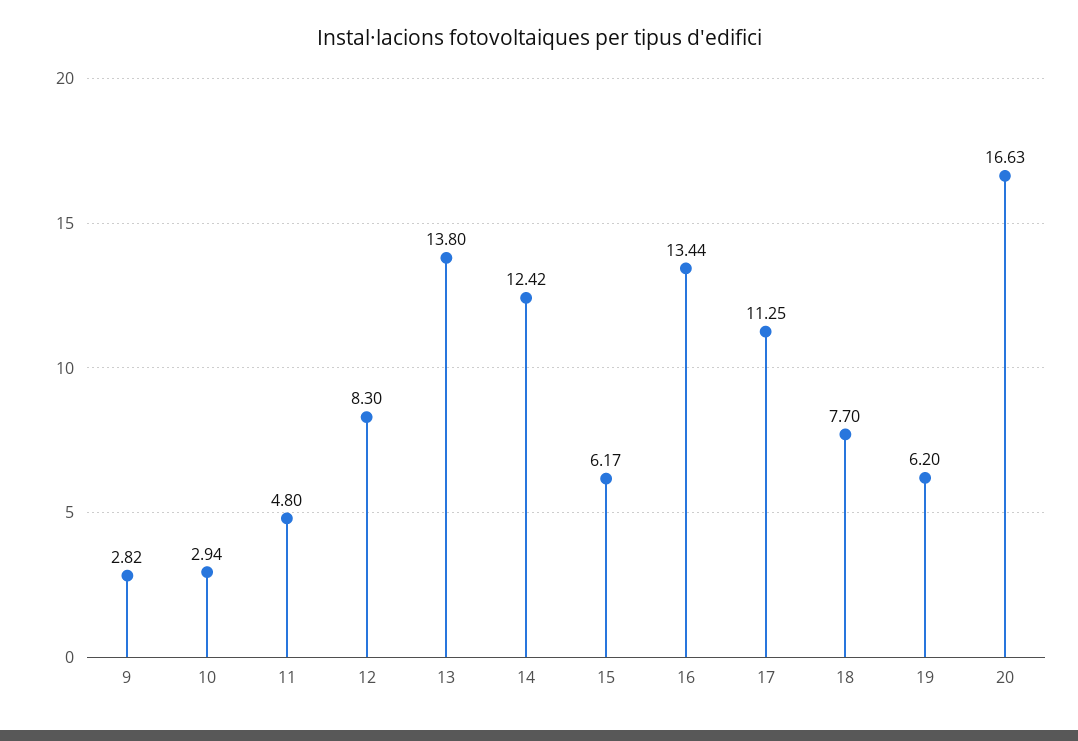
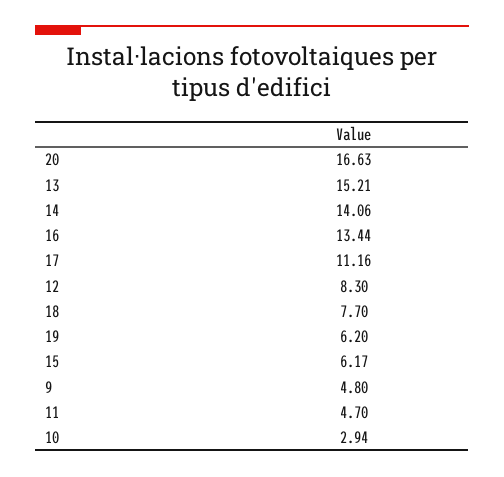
  {
-   "9": 2.82,
+   "9": 4.8,
    "10": 2.94,
-   "11": 4.8,
+   "11": 4.7,
    "12": 8.3,
-   "13": 13.8,
+   "13": 15.21,
-   "14": 12.42,
+   "14": 14.06,
    "15": 6.17,
    "16": 13.44,
-   "17": 11.25,
+   "17": 11.16,
    "18": 7.7,
    "19": 6.2,
    "20": 16.63
  }

